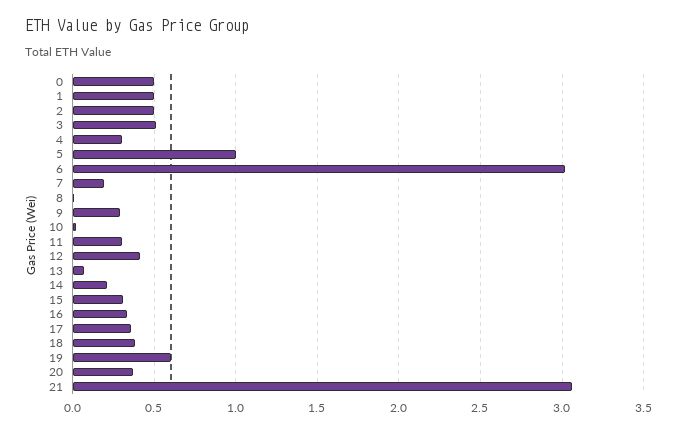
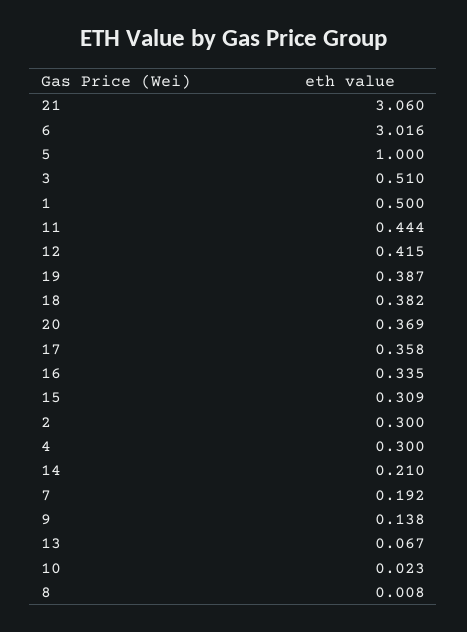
  {
-   "0": 0.5,
    "1": 0.5,
-   "2": 0.5,
+   "2": 0.3,
    "3": 0.51,
    "4": 0.3,
    "5": 1,
    "6": 3.016,
    "7": 0.192,
    "8": 0.008,
-   "9": 0.3,
+   "9": 0.138,
    "10": 0.023,
-   "11": 0.3,
+   "11": 0.444,
    "12": 0.415,
    "13": 0.067,
    "14": 0.21,
    "15": 0.309,
    "16": 0.335,
    "17": 0.358,
    "18": 0.382,
-   "19": 0.6,
+   "19": 0.387,
    "20": 0.369,
    "21": 3.06
  }

